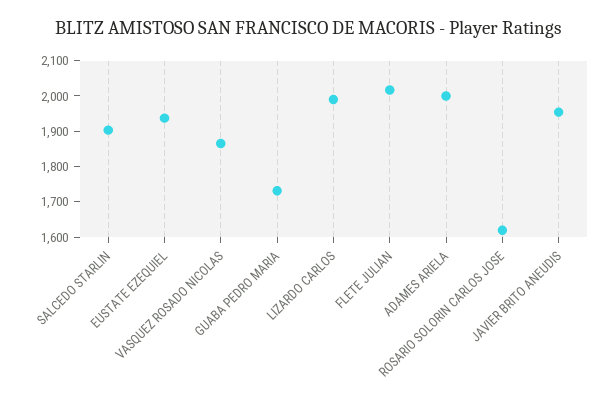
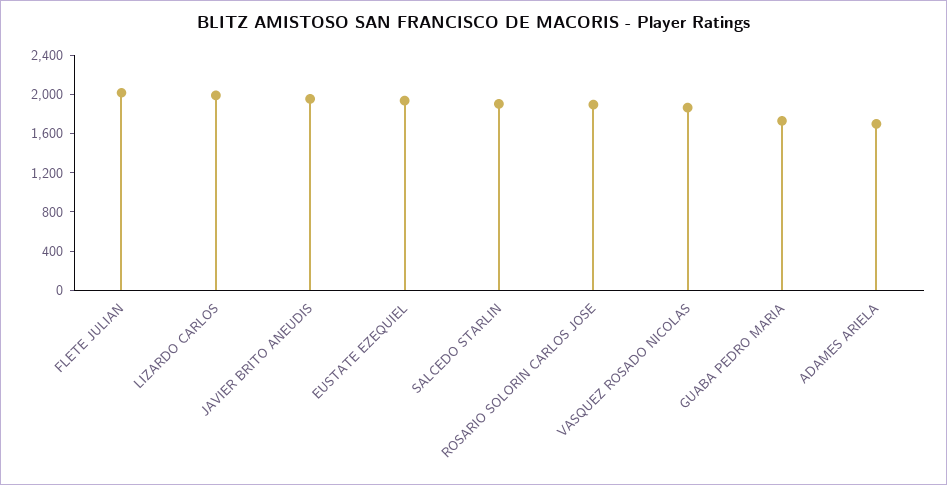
  {
    "SALCEDO STARLIN": 1900,
    "EUSTATE EZEQUIEL": 1925,
    "VASQUEZ ROSADO NICOLAS": 1875,
    "GUABA PEDRO MARIA": 1725,
    "LIZARDO CARLOS": 2000,
    "FLETE JULIAN": 2025,
-   "ADAMES ARIELA": 2000,
+   "ADAMES ARIELA": 1700,
-   "ROSARIO SOLORIN CARLOS JOSE": 1625,
+   "ROSARIO SOLORIN CARLOS JOSE": 1900,
    "JAVIER BRITO ANEUDIS": 1950
  }

